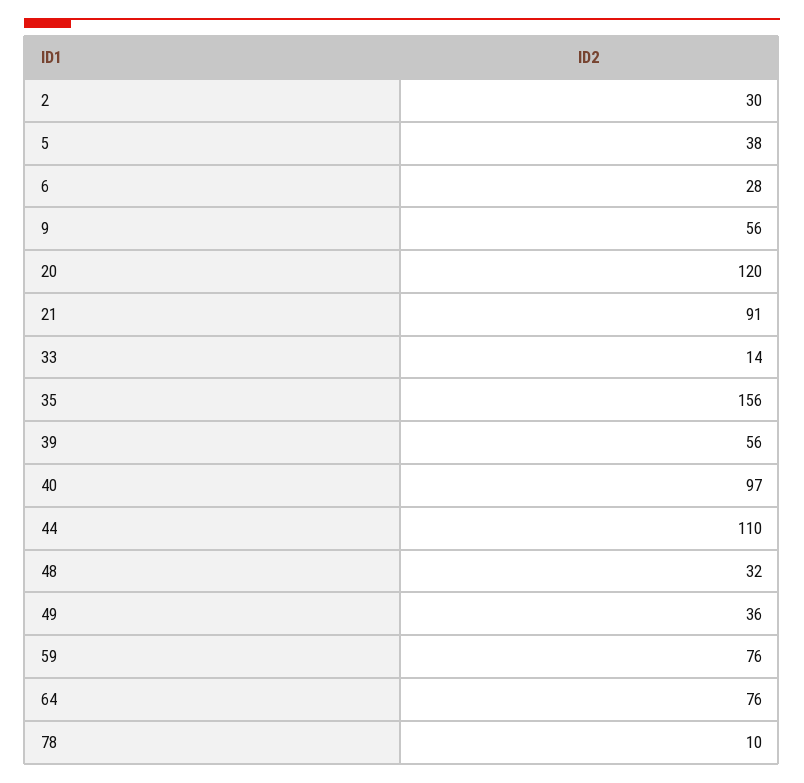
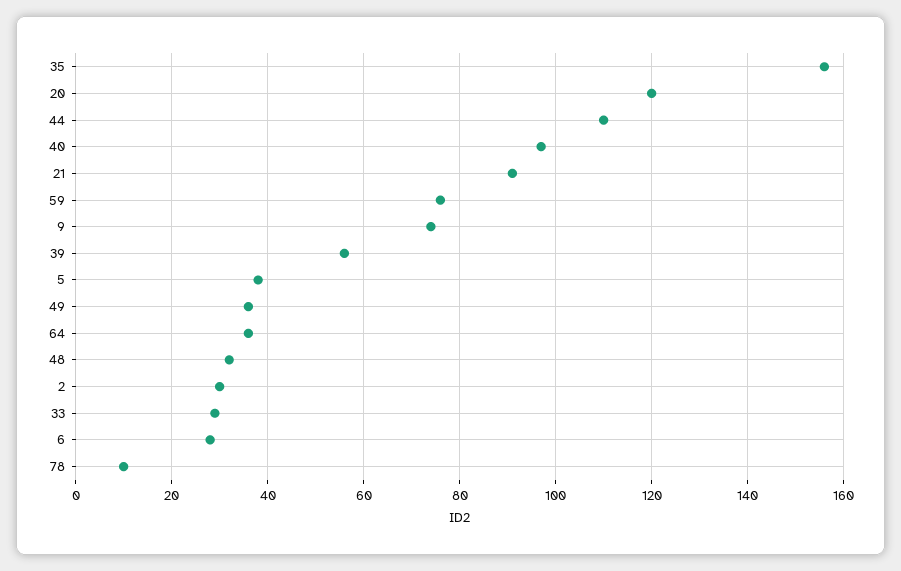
  {
    "2": 30,
    "5": 38,
    "6": 28,
-   "9": 56,
+   "9": 75,
    "20": 120,
    "21": 91,
-   "33": 14,
+   "33": 30,
    "35": 156,
    "39": 56,
    "40": 97,
    "44": 110,
    "48": 32,
    "49": 36,
    "59": 76,
-   "64": 76,
+   "64": 35,
    "78": 10
  }

